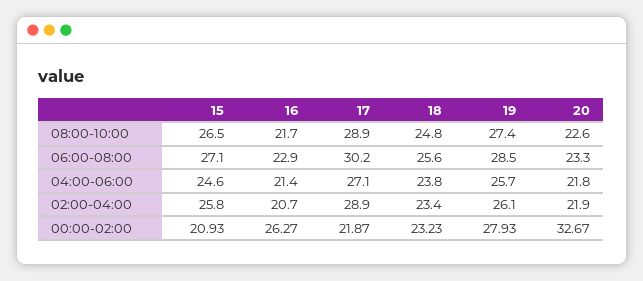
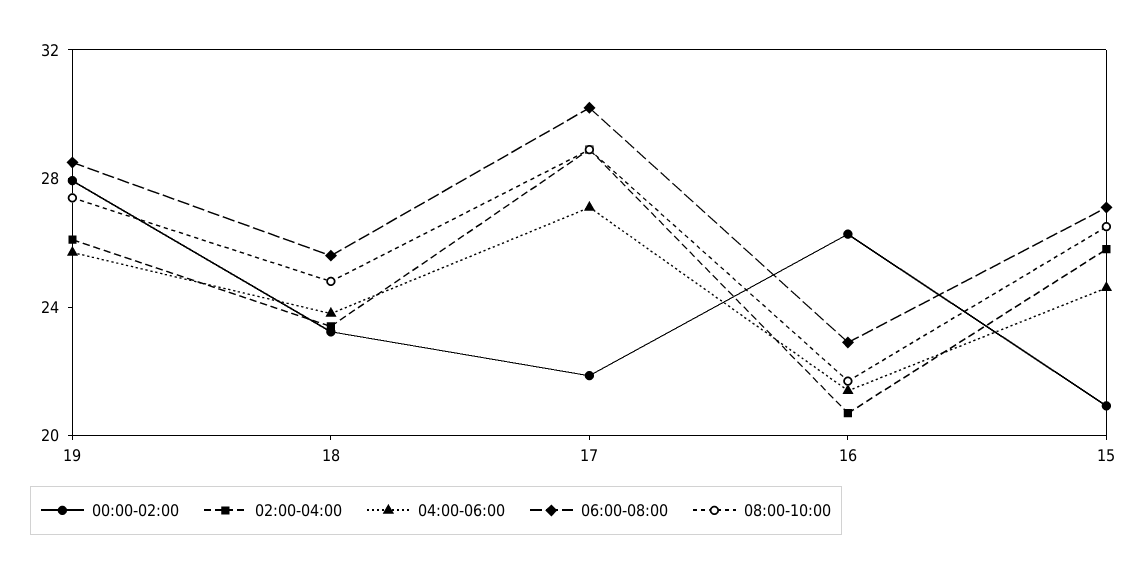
  {
    "08:00-10:00": {
      "15": 26.5,
      "16": 21.7,
      "17": 28.9,
      "18": 24.8,
-     "19": 27.4,
+     "19": 27.4
-     "20": 22.6
    },
    "06:00-08:00": {
      "15": 27.1,
      "16": 22.9,
      "17": 30.2,
      "18": 25.6,
-     "19": 28.5,
+     "19": 28.5
-     "20": 23.3
    },
    "04:00-06:00": {
      "15": 24.6,
      "16": 21.4,
      "17": 27.1,
      "18": 23.8,
-     "19": 25.7,
+     "19": 25.7
-     "20": 21.8
    },
    "02:00-04:00": {
      "15": 25.8,
      "16": 20.7,
      "17": 28.9,
      "18": 23.4,
-     "19": 26.1,
+     "19": 26.1
-     "20": 21.9
    },
    "00:00-02:00": {
      "15": 20.93,
      "16": 26.27,
      "17": 21.87,
      "18": 23.23,
-     "19": 27.93,
+     "19": 27.93
-     "20": 32.67
    }
  }

